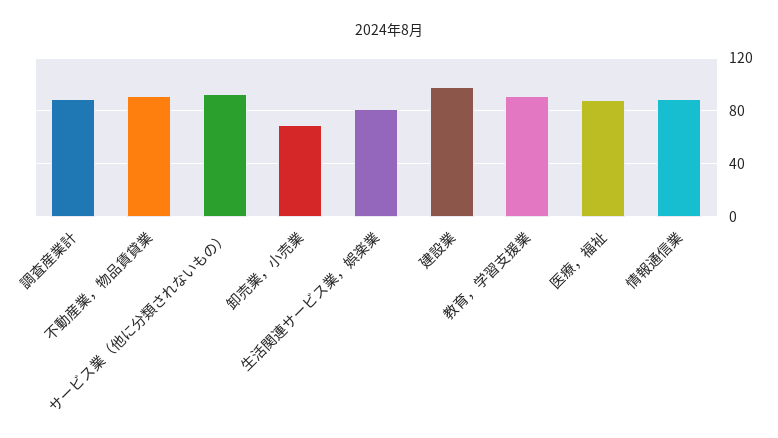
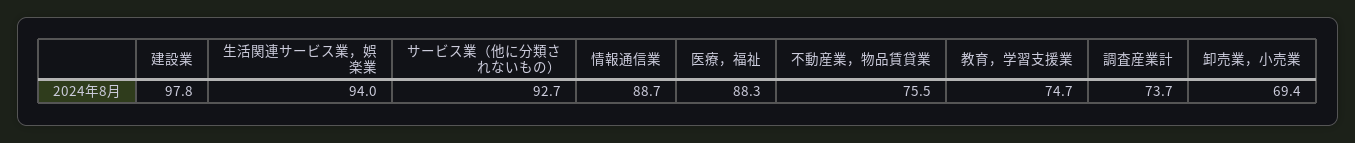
  {
-   "調査産業計": 90,
+   "調査産業計": 73.7,
-   "不動産業，物品賃貸業": 90,
+   "不動産業，物品賃貸業": 75.5,
    "サービス業（他に分類されないもの）": 92.7,
    "卸売業，小売業": 69.4,
-   "生活関連サービス業，娯楽業": 80,
+   "生活関連サービス業，娯楽業": 94,
    "建設業": 97.8,
-   "教育，学習支援業": 90,
+   "教育，学習支援業": 74.7,
    "医療，福祉": 88.3,
    "情報通信業": 88.7
  }

